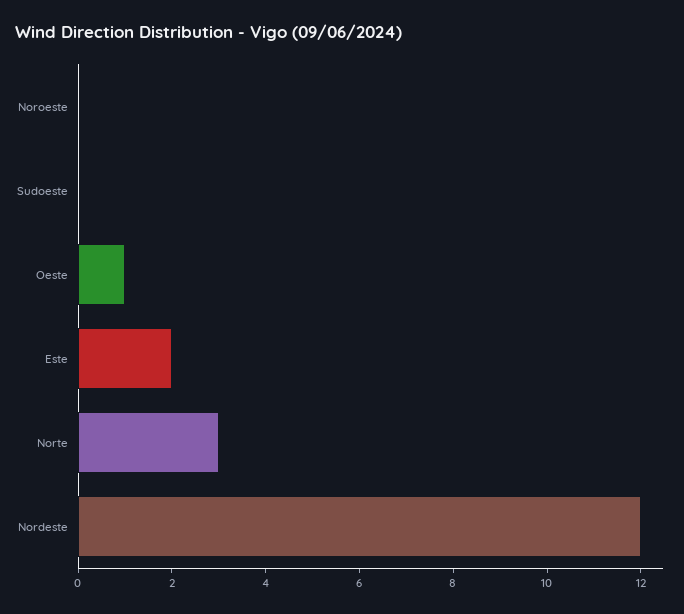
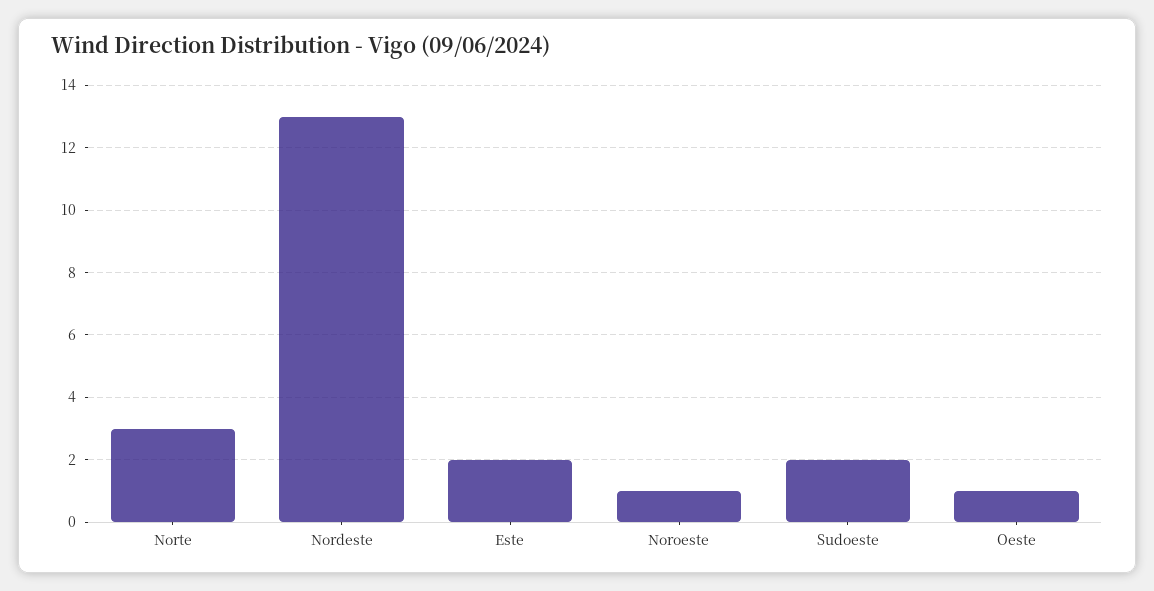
  {
-   "Noroeste": 0,
+   "Noroeste": 1,
-   "Sudoeste": 0,
+   "Sudoeste": 2,
    "Oeste": 1,
    "Este": 2,
    "Norte": 3,
-   "Nordeste": 12
+   "Nordeste": 13
  }

